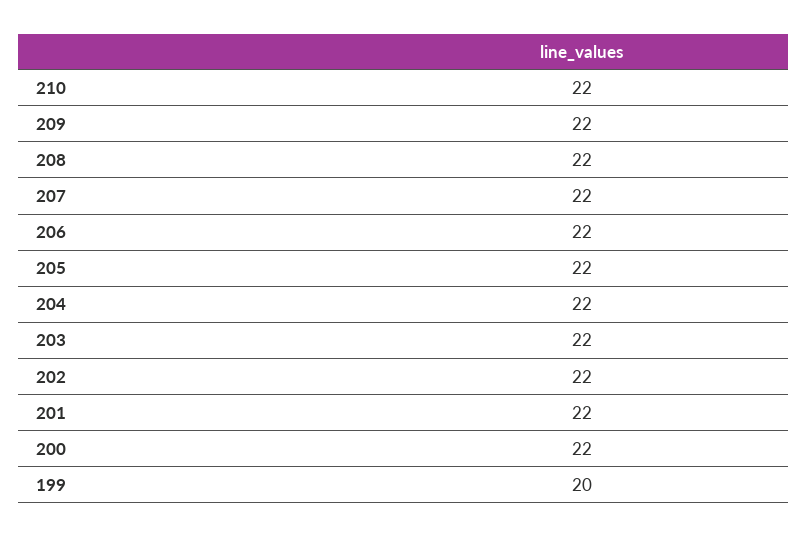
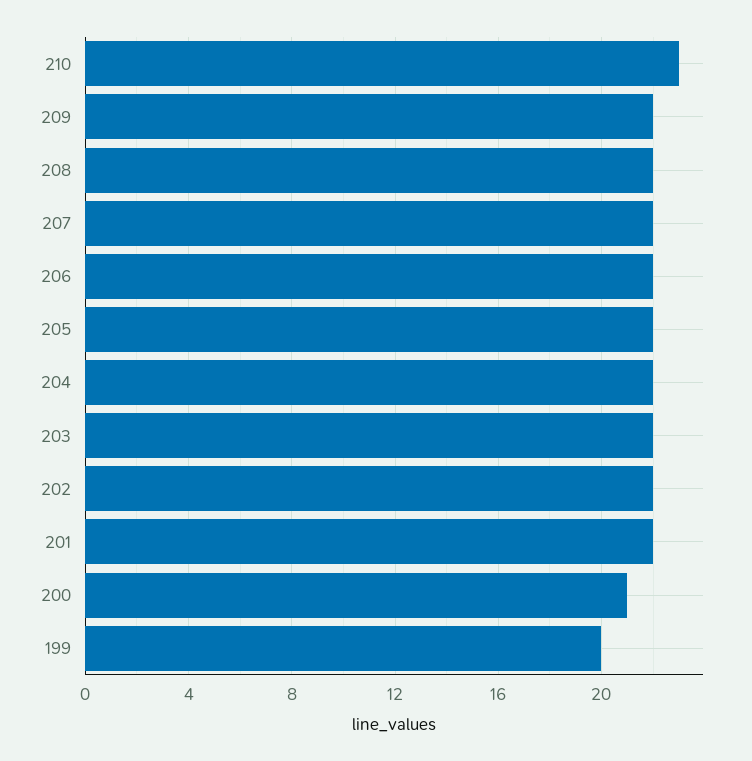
  {
-   "210": 22,
+   "210": 23,
    "209": 22,
    "208": 22,
    "207": 22,
    "206": 22,
    "205": 22,
    "204": 22,
    "203": 22,
    "202": 22,
    "201": 22,
-   "200": 22,
+   "200": 21,
    "199": 20
  }

